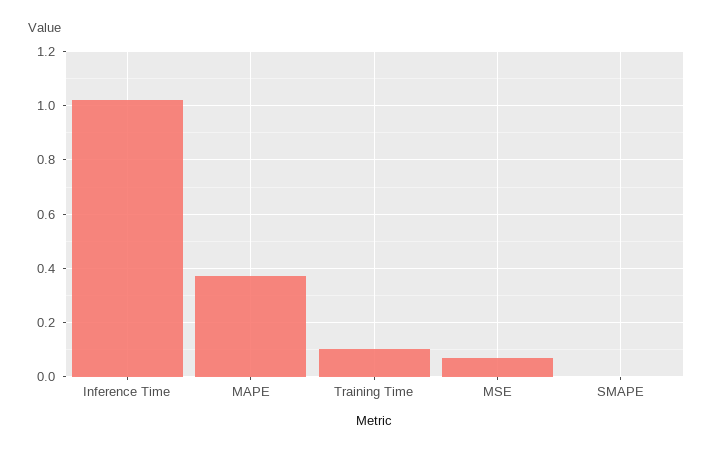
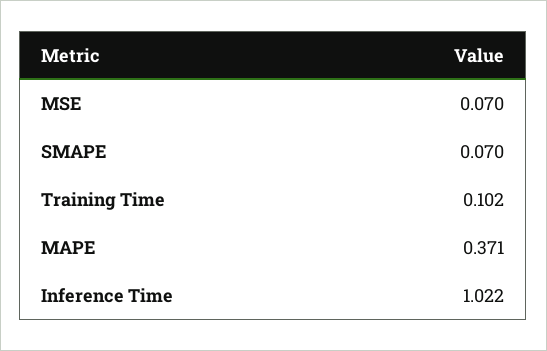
  {
    "Inference Time": 1.022,
    "MAPE": 0.371,
    "Training Time": 0.102,
    "MSE": 0.07,
-   "SMAPE": 0
+   "SMAPE": 0.07
  }

